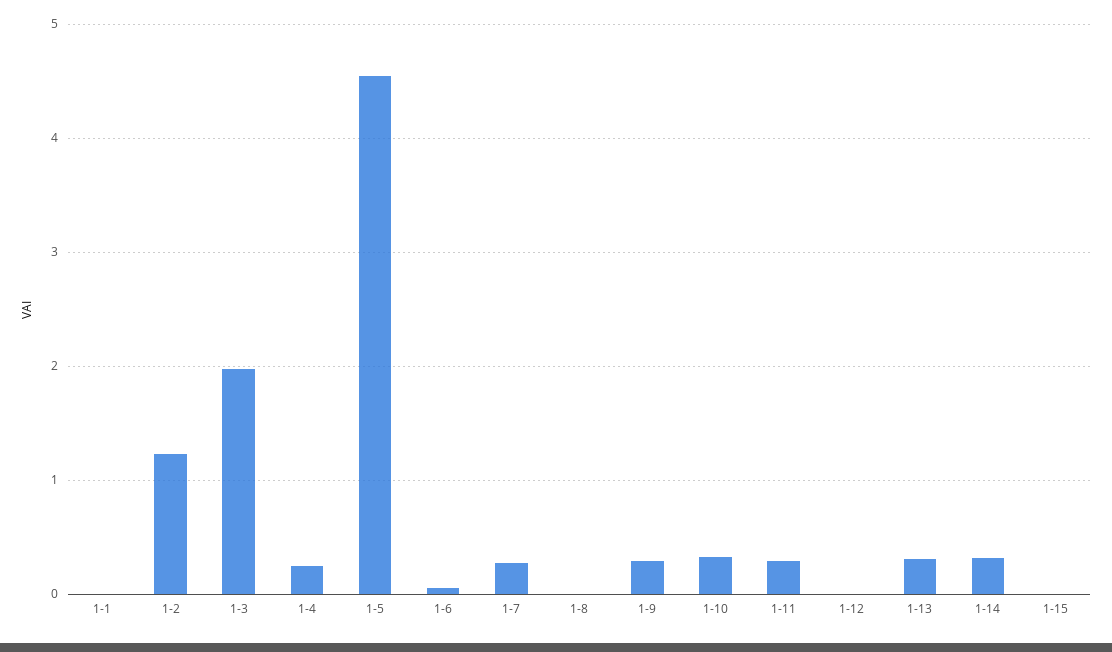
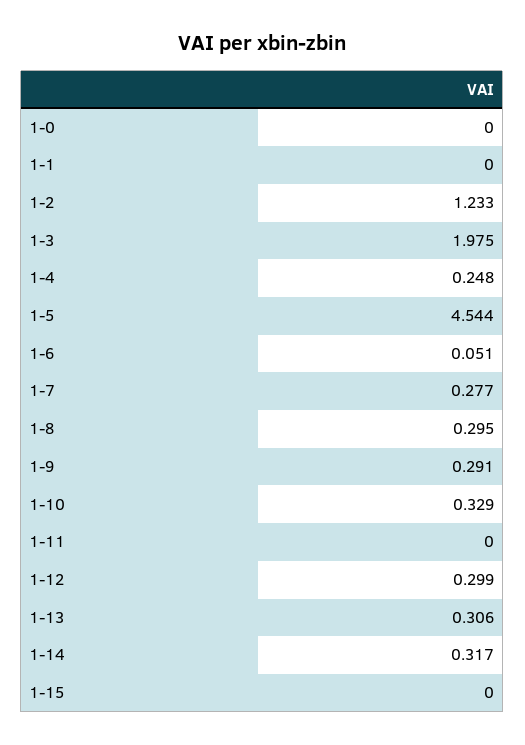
  {
    "1-1": 0,
    "1-2": 1.233,
    "1-3": 1.975,
    "1-4": 0.248,
    "1-5": 4.544,
    "1-6": 0.051,
    "1-7": 0.277,
-   "1-8": 0,
+   "1-8": 0.295,
    "1-9": 0.291,
    "1-10": 0.329,
-   "1-11": 0.3,
+   "1-11": 0,
-   "1-12": 0,
+   "1-12": 0.299,
    "1-13": 0.306,
    "1-14": 0.317,
-   "1-15": 0
+   "1-15": 0,
+   "1-0": 0
  }

